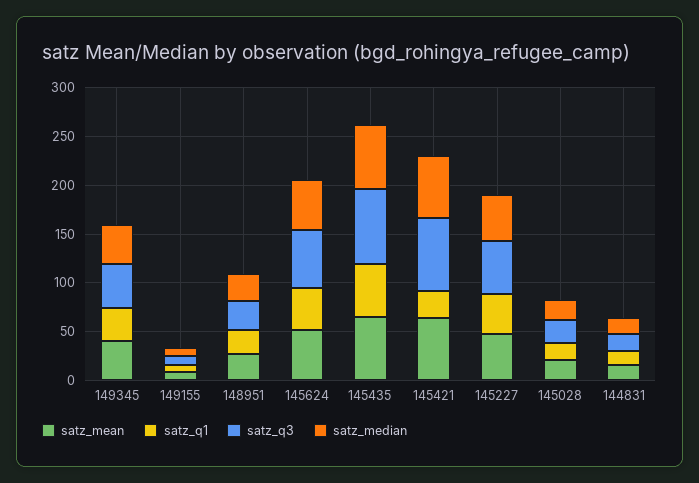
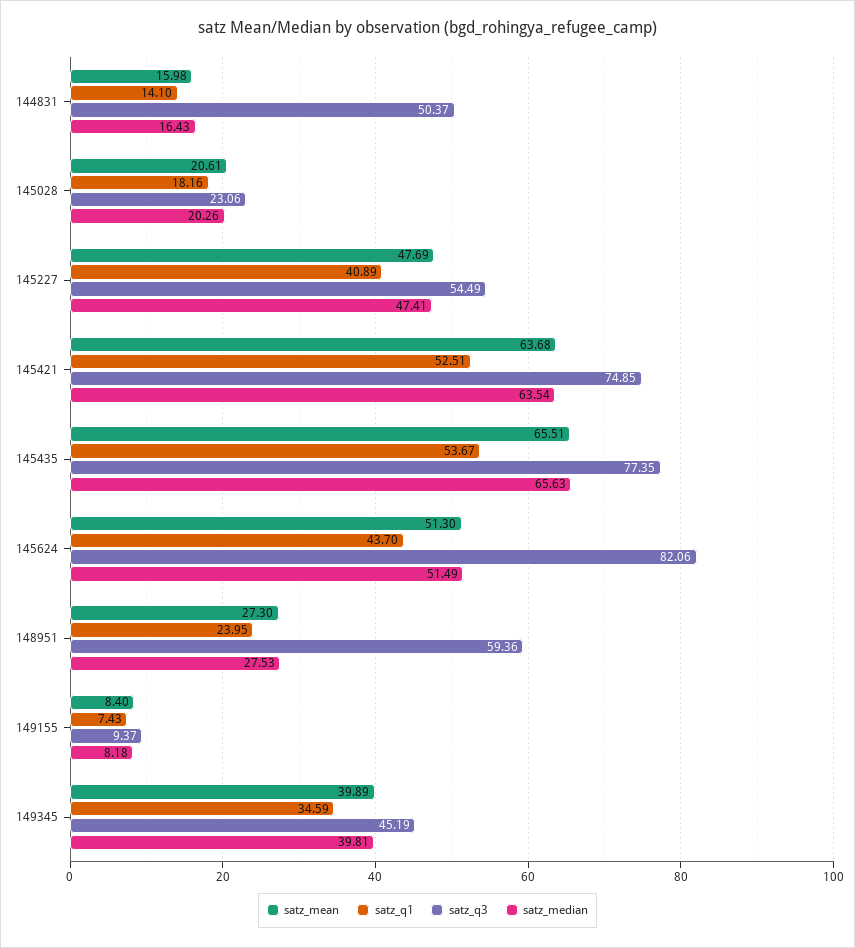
  {
    "satz_mean": {
      "149345": 39.89,
      "149155": 8.4,
      "148951": 27.3,
      "145624": 51.3,
      "145435": 65.51,
      "145421": 63.68,
      "145227": 47.69,
      "145028": 20.61,
      "144831": 15.98
    },
    "satz_q1": {
      "149345": 34.59,
      "149155": 7.43,
      "148951": 23.95,
      "145624": 43.7,
      "145435": 53.67,
-     "145421": 30,
+     "145421": 52.51,
      "145227": 40.89,
      "145028": 18.16,
      "144831": 14.1
    },
    "satz_q3": {
      "149345": 45.19,
      "149155": 9.37,
-     "148951": 30,
+     "148951": 59.36,
-     "145624": 60,
+     "145624": 82.06,
      "145435": 77.35,
      "145421": 74.85,
      "145227": 54.49,
      "145028": 23.06,
-     "144831": 20
+     "144831": 50.37
    },
    "satz_median": {
      "149345": 39.81,
      "149155": 8.18,
      "148951": 27.53,
      "145624": 51.49,
      "145435": 65.63,
      "145421": 63.54,
      "145227": 47.41,
      "145028": 20.26,
      "144831": 16.43
    }
  }

